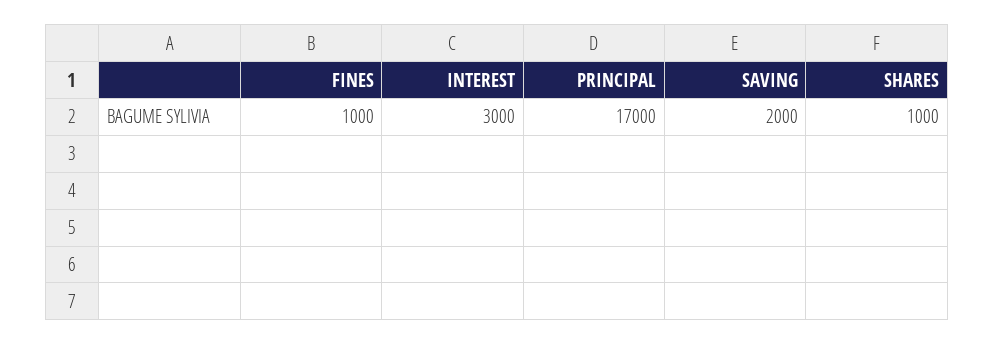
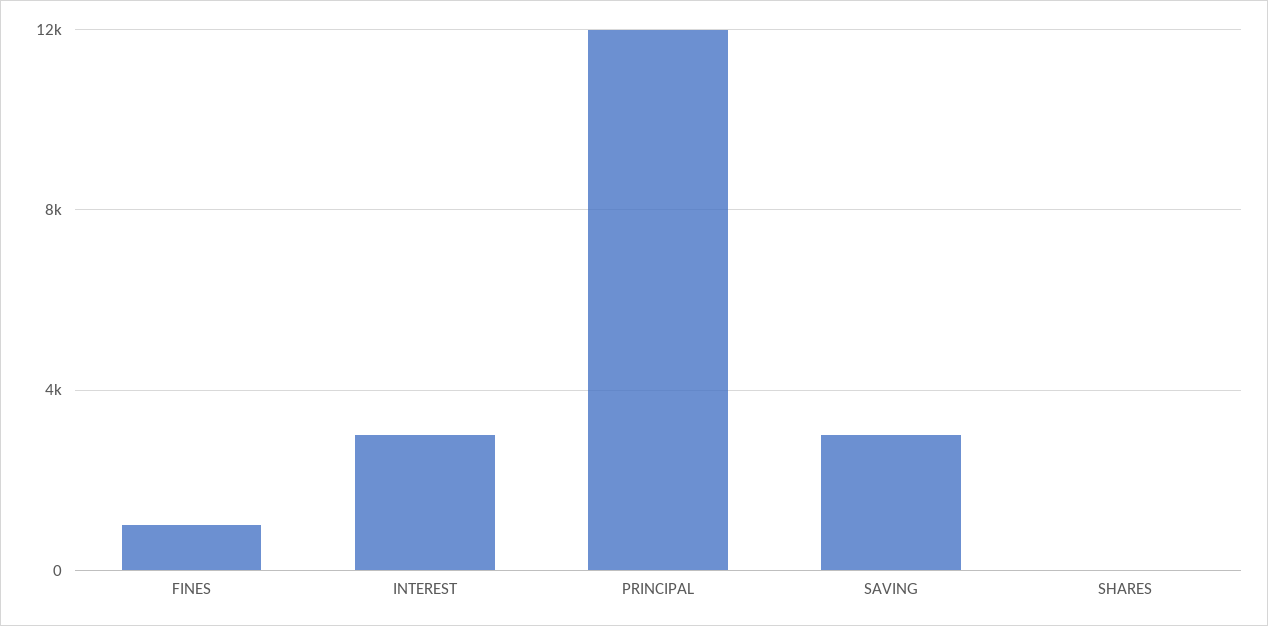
  {
    "FINES": 1000,
    "INTEREST": 3000,
-   "PRINCIPAL": 17000,
+   "PRINCIPAL": 12000,
-   "SAVING": 2000,
+   "SAVING": 3000,
-   "SHARES": 1000
+   "SHARES": 0
  }

